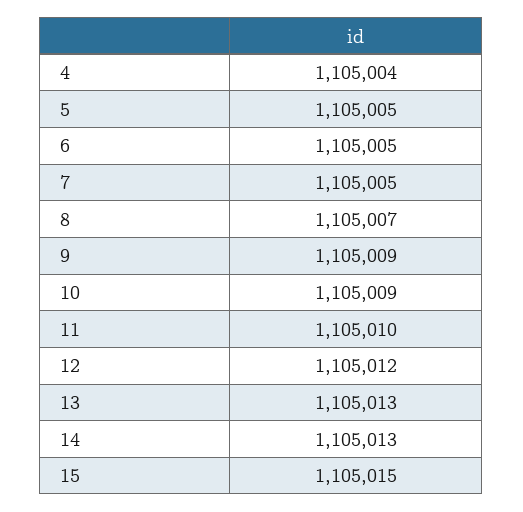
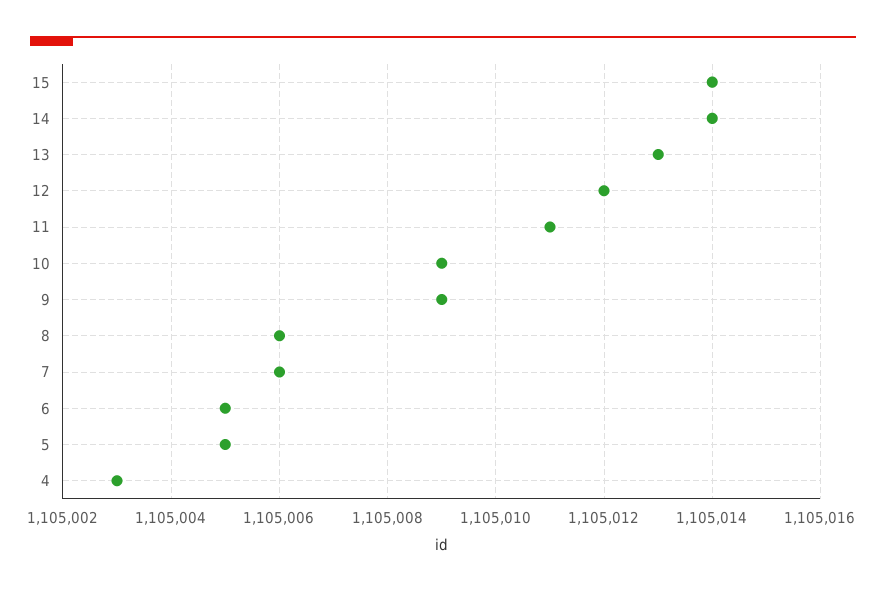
  {
-   "4": 1105004,
+   "4": 1105003,
    "5": 1105005,
    "6": 1105005,
-   "7": 1105005,
+   "7": 1105006,
-   "8": 1105007,
+   "8": 1105006,
    "9": 1105009,
    "10": 1105009,
-   "11": 1105010,
+   "11": 1105011,
    "12": 1105012,
    "13": 1105013,
-   "14": 1105013,
+   "14": 1105014,
-   "15": 1105015
+   "15": 1105014
  }

